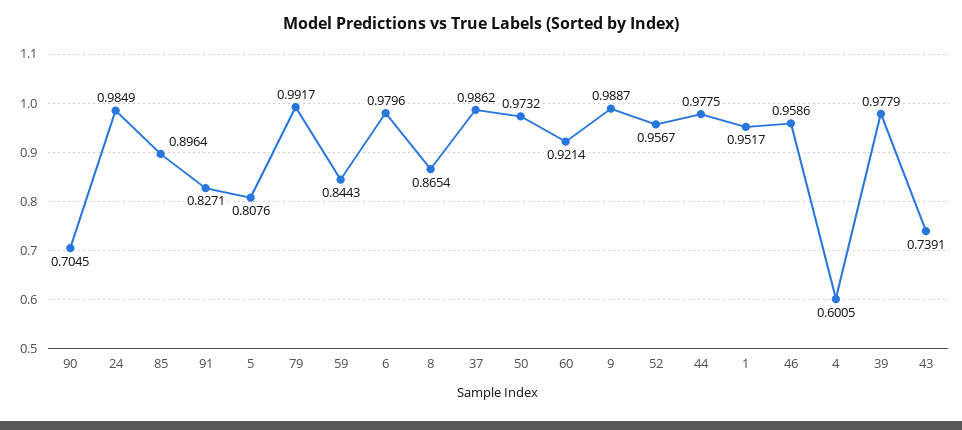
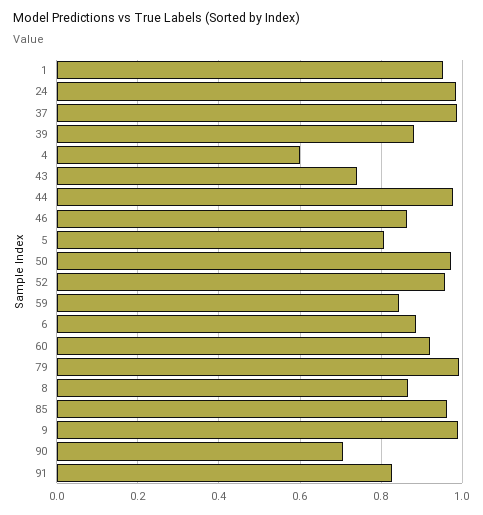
  {
    "90": 0.7045,
    "24": 0.9849,
-   "85": 0.8964,
+   "85": 0.96,
    "91": 0.8271,
    "5": 0.8076,
    "79": 0.9917,
    "59": 0.8443,
-   "6": 0.9796,
+   "6": 0.88,
    "8": 0.8654,
    "37": 0.9862,
    "50": 0.9732,
    "60": 0.9214,
    "9": 0.9887,
    "52": 0.9567,
    "44": 0.9775,
    "1": 0.9517,
-   "46": 0.9586,
+   "46": 0.86,
    "4": 0.6005,
-   "39": 0.9779,
+   "39": 0.88,
    "43": 0.7391
  }

